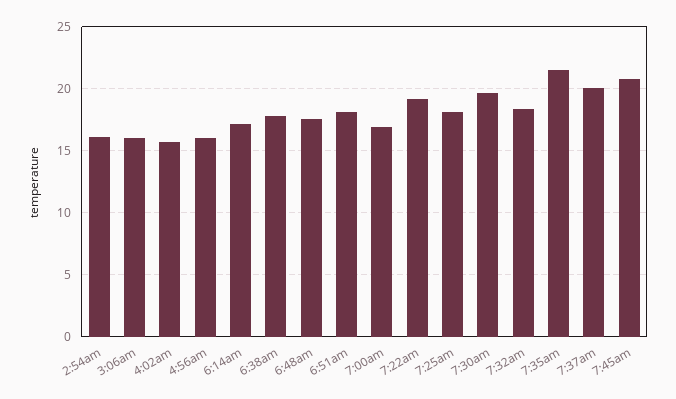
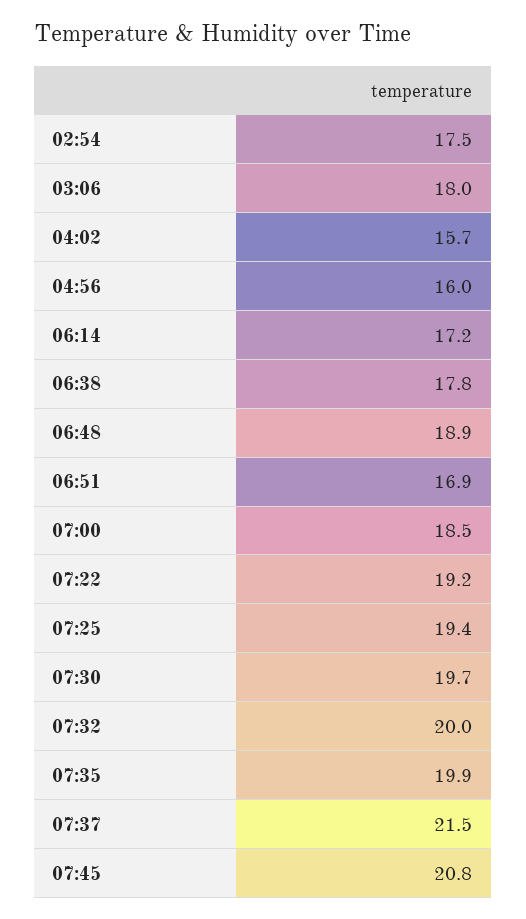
  {
-   "2:54am": 16,
+   "2:54am": 17.5,
-   "3:06am": 16,
+   "3:06am": 18,
    "4:02am": 15.7,
    "4:56am": 16,
    "6:14am": 17.2,
    "6:38am": 17.8,
-   "6:48am": 17.5,
+   "6:48am": 18.9,
-   "6:51am": 18,
+   "6:51am": 16.9,
-   "7:00am": 17,
+   "7:00am": 18.5,
    "7:22am": 19.2,
-   "7:25am": 18,
+   "7:25am": 19.4,
    "7:30am": 19.7,
-   "7:32am": 18.5,
+   "7:32am": 20,
-   "7:35am": 21.5,
+   "7:35am": 19.9,
-   "7:37am": 20,
+   "7:37am": 21.5,
    "7:45am": 20.8
  }

